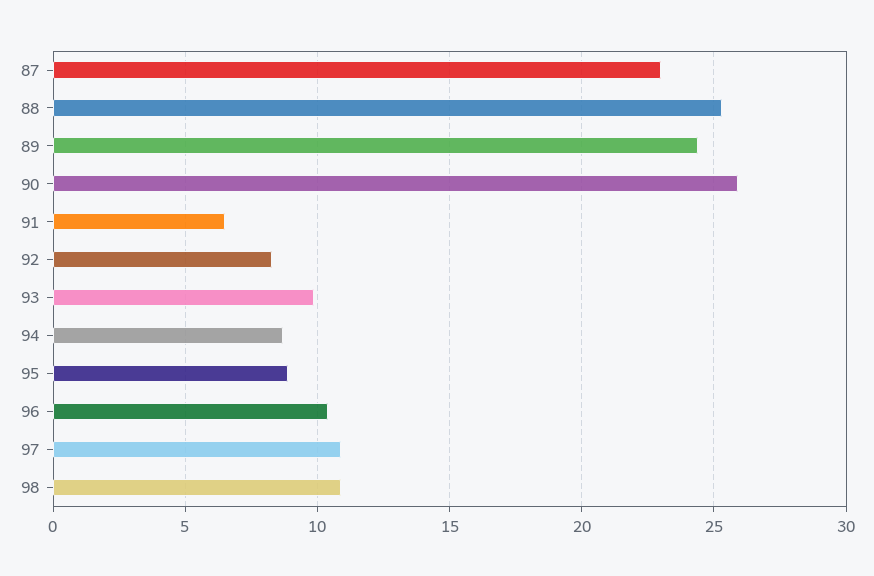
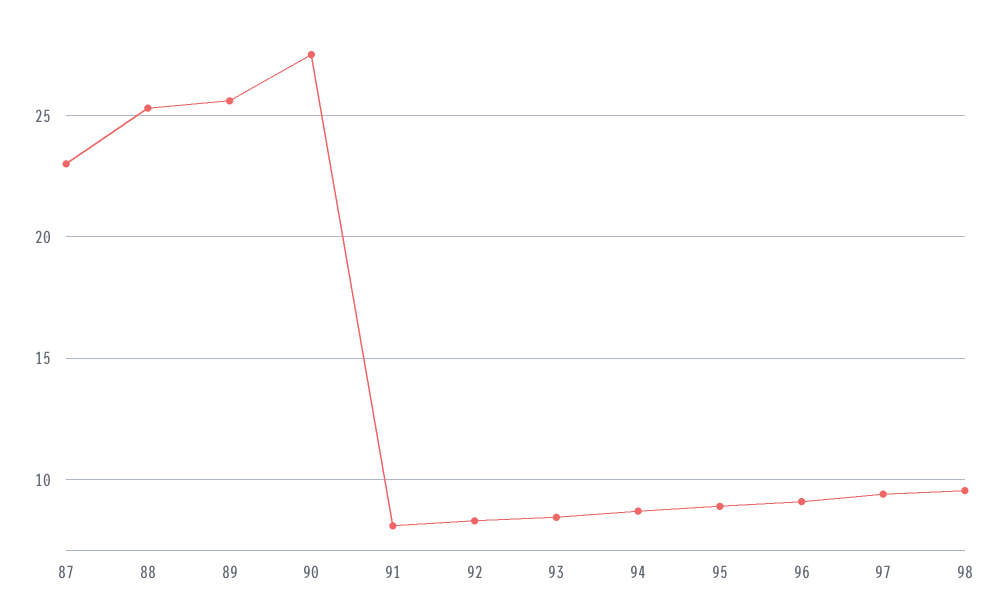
  {
    "87": 23,
    "88": 25.5,
-   "89": 24.5,
+   "89": 25.5,
-   "90": 26,
+   "90": 27.5,
-   "91": 6.5,
+   "91": 8,
    "92": 8.5,
-   "93": 10,
+   "93": 8.5,
    "94": 8.5,
    "95": 9,
-   "96": 10.5,
+   "96": 9,
-   "97": 11,
+   "97": 9.5,
-   "98": 11
+   "98": 9.5
  }

